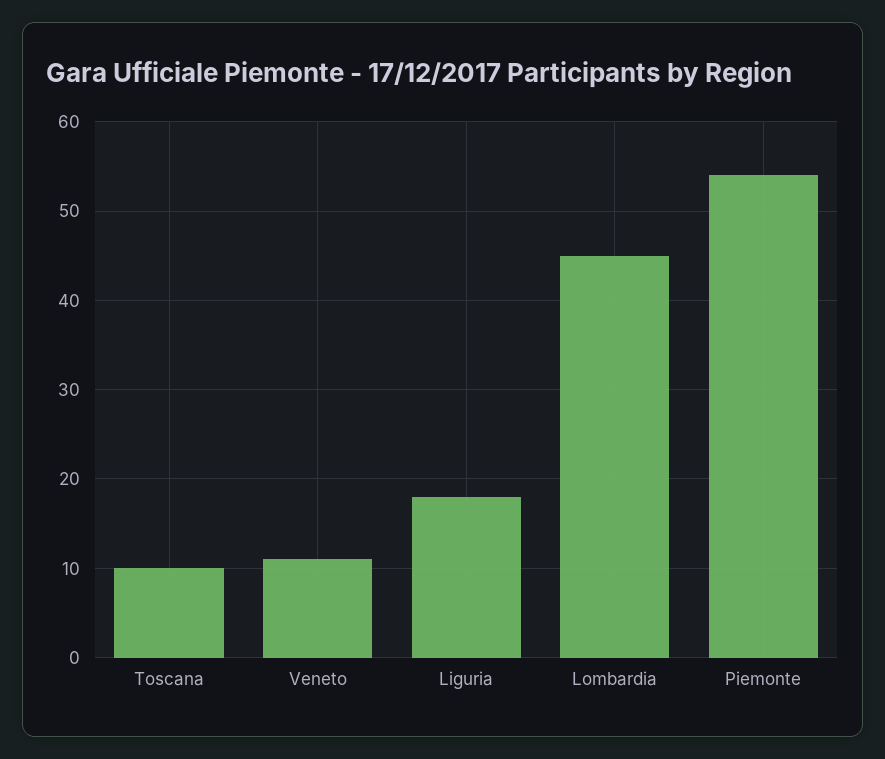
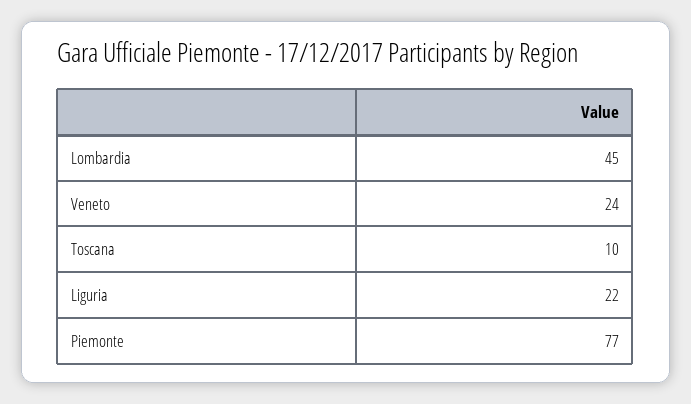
  {
    "Toscana": 10,
-   "Veneto": 11,
+   "Veneto": 24,
-   "Liguria": 18,
+   "Liguria": 22,
    "Lombardia": 45,
-   "Piemonte": 54
+   "Piemonte": 77
  }

